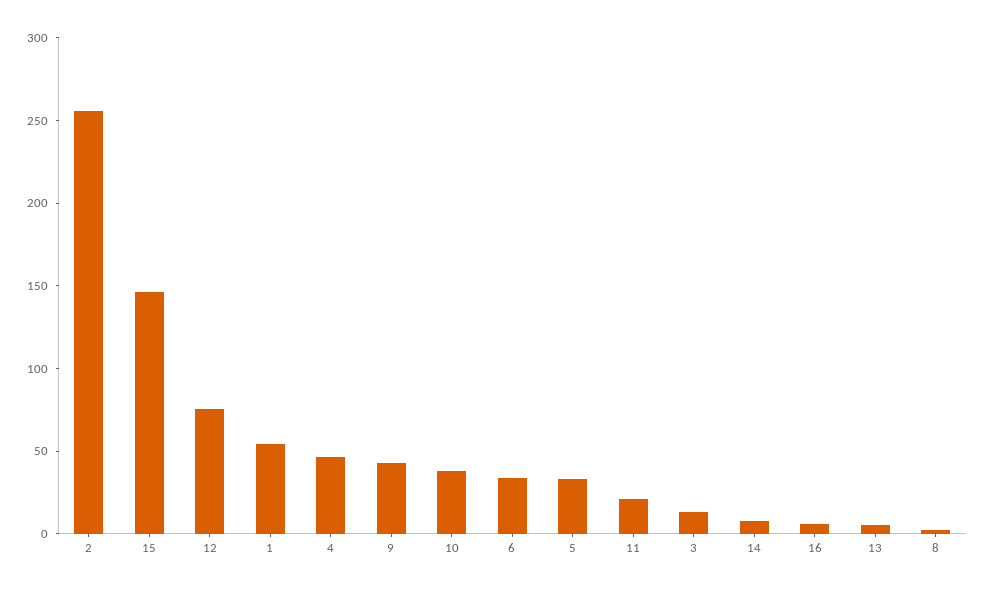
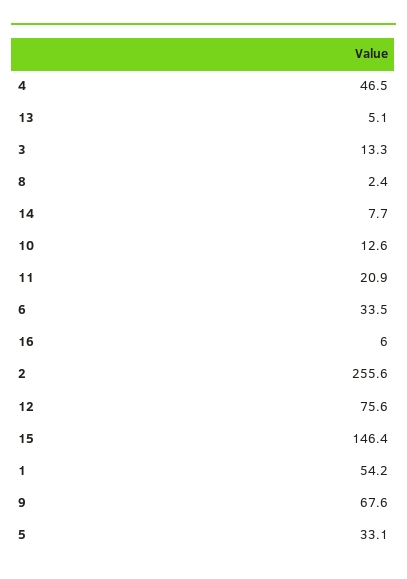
  {
    "2": 255.6,
    "15": 146.4,
    "12": 75.6,
    "1": 54.2,
    "4": 46.5,
-   "9": 40,
+   "9": 67.6,
-   "10": 40,
+   "10": 12.6,
    "6": 33.5,
    "5": 33.1,
    "11": 20.9,
    "3": 13.3,
    "14": 7.7,
    "16": 6,
    "13": 5.1,
    "8": 2.4
  }

